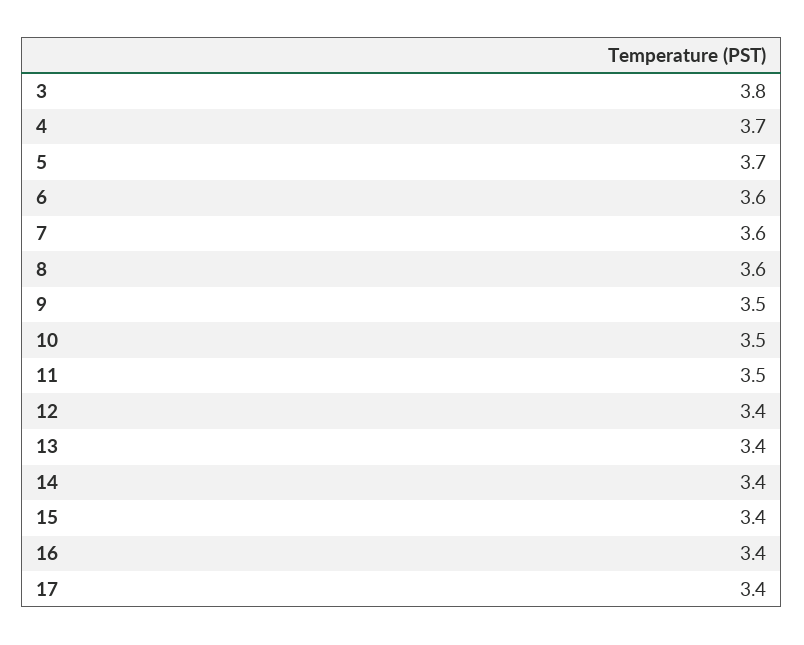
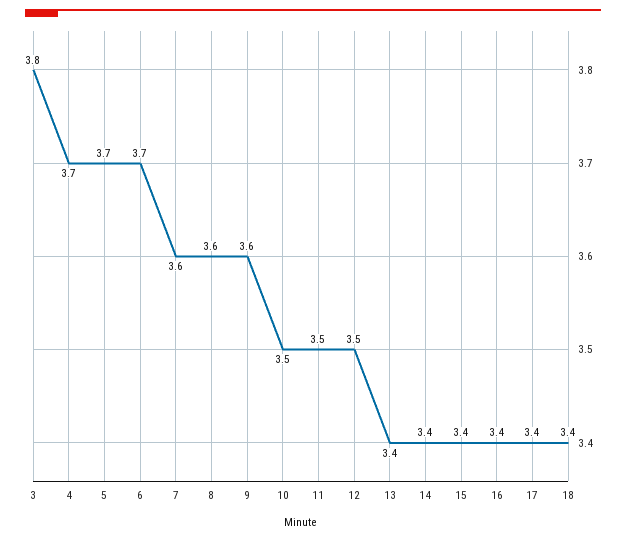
  {
    "3": 3.8,
    "4": 3.7,
    "5": 3.7,
-   "6": 3.6,
+   "6": 3.7,
    "7": 3.6,
    "8": 3.6,
-   "9": 3.5,
+   "9": 3.6,
    "10": 3.5,
    "11": 3.5,
-   "12": 3.4,
+   "12": 3.5,
    "13": 3.4,
    "14": 3.4,
    "15": 3.4,
    "16": 3.4,
-   "17": 3.4
+   "17": 3.4,
+   "18": 3.4
  }

